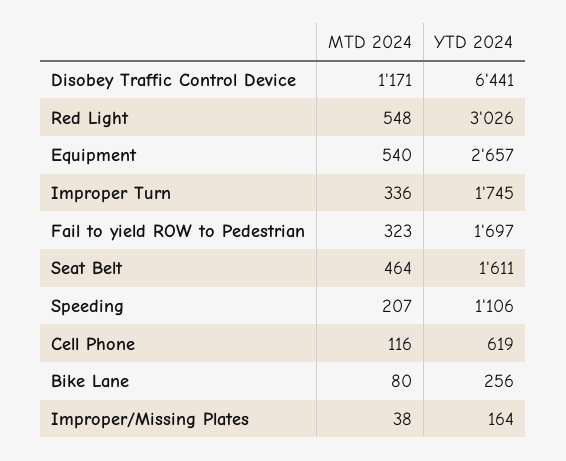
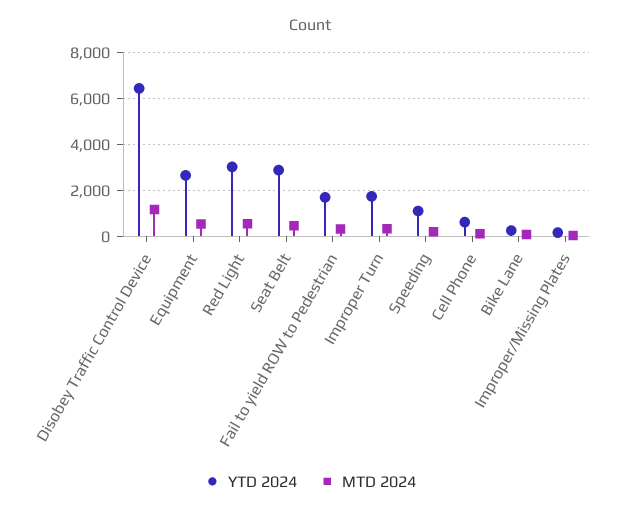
  {
    "MTD 2024": {
      "Disobey Traffic Control Device": 1171,
      "Red Light": 548,
      "Equipment": 540,
      "Improper Turn": 336,
      "Fail to yield ROW to Pedestrian": 323,
      "Seat Belt": 464,
      "Speeding": 207,
      "Cell Phone": 116,
      "Bike Lane": 80,
      "Improper/Missing Plates": 38
    },
    "YTD 2024": {
      "Disobey Traffic Control Device": 6441,
      "Red Light": 3026,
      "Equipment": 2657,
      "Improper Turn": 1745,
      "Fail to yield ROW to Pedestrian": 1697,
-     "Seat Belt": 1611,
+     "Seat Belt": 3000,
      "Speeding": 1106,
      "Cell Phone": 619,
      "Bike Lane": 256,
      "Improper/Missing Plates": 164
    }
  }

